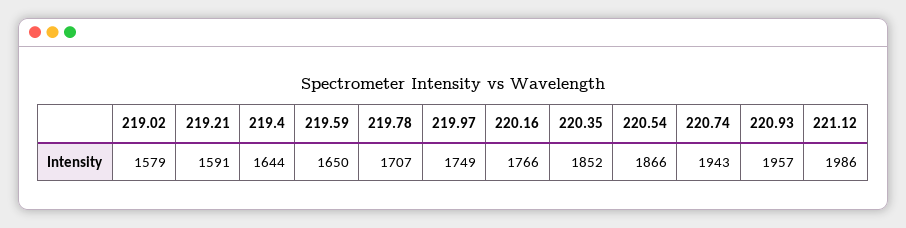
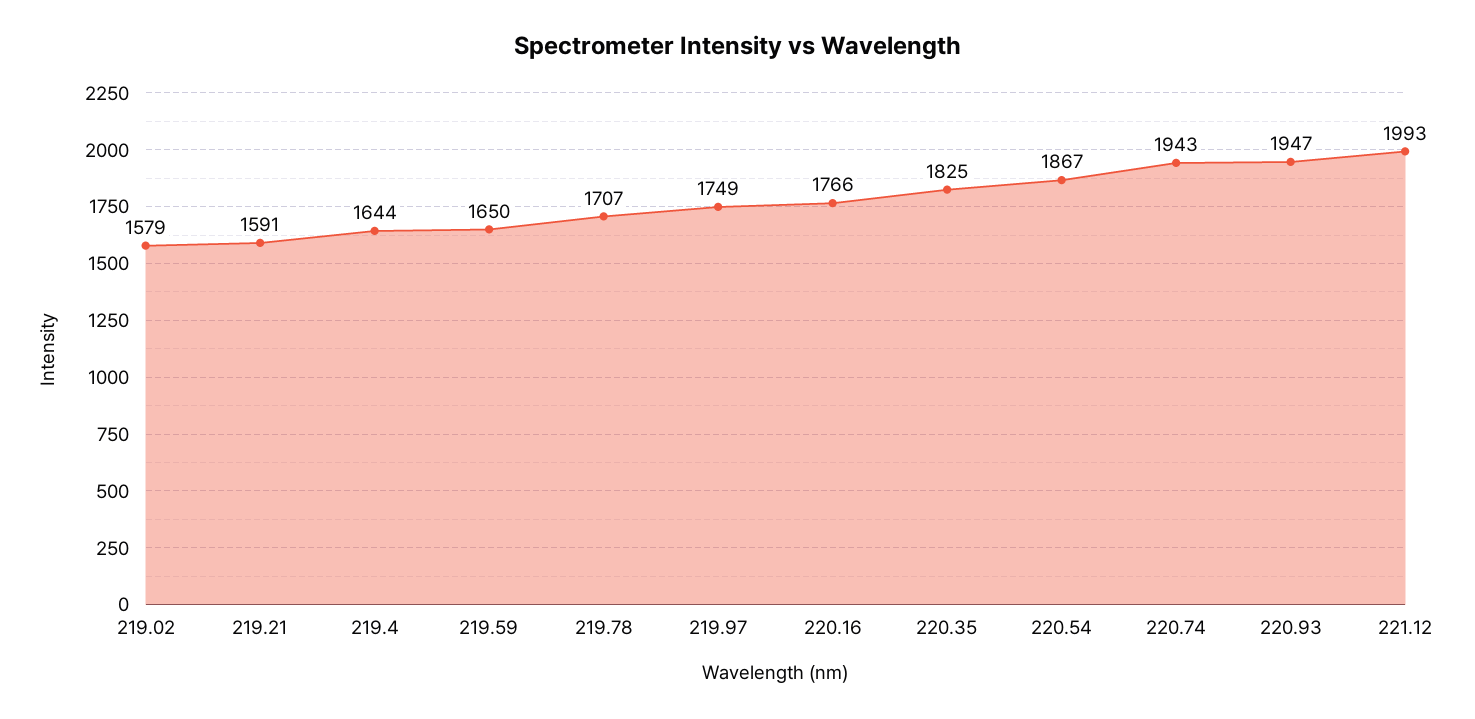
  {
    "219.02": 1579,
    "219.21": 1591,
    "219.4": 1644,
    "219.59": 1650,
    "219.78": 1707,
    "219.97": 1749,
    "220.16": 1766,
-   "220.35": 1852,
+   "220.35": 1825,
-   "220.54": 1866,
+   "220.54": 1867,
    "220.74": 1943,
-   "220.93": 1957,
+   "220.93": 1947,
-   "221.12": 1986
+   "221.12": 1993
  }

